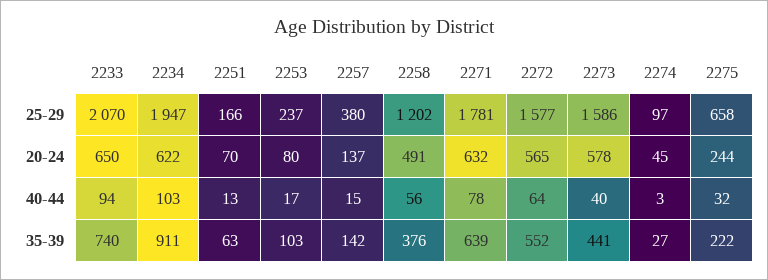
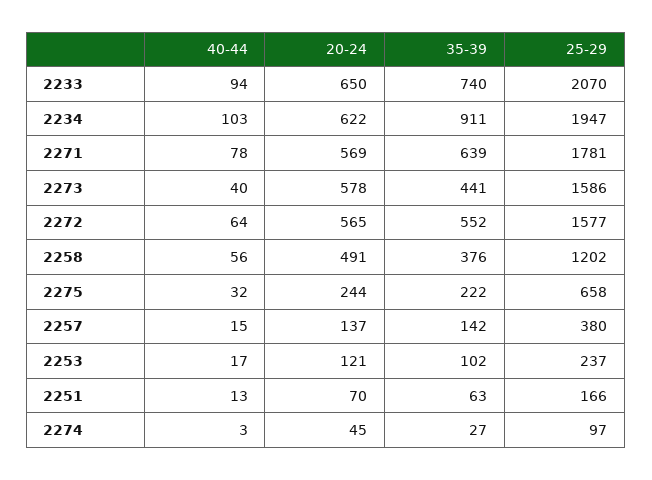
  {
    "2233": {
      "25-29": 2070,
      "20-24": 650,
      "40-44": 94,
      "35-39": 740
    },
    "2234": {
      "25-29": 1947,
      "20-24": 622,
      "40-44": 103,
      "35-39": 911
    },
    "2251": {
      "25-29": 166,
      "20-24": 70,
      "40-44": 13,
      "35-39": 63
    },
    "2253": {
      "25-29": 237,
-     "20-24": 80,
+     "20-24": 121,
      "40-44": 17,
-     "35-39": 103
+     "35-39": 102
    },
    "2257": {
      "25-29": 380,
      "20-24": 137,
      "40-44": 15,
      "35-39": 142
    },
    "2258": {
      "25-29": 1202,
      "20-24": 491,
      "40-44": 56,
      "35-39": 376
    },
    "2271": {
      "25-29": 1781,
-     "20-24": 632,
+     "20-24": 569,
      "40-44": 78,
      "35-39": 639
    },
    "2272": {
      "25-29": 1577,
      "20-24": 565,
      "40-44": 64,
      "35-39": 552
    },
    "2273": {
      "25-29": 1586,
      "20-24": 578,
      "40-44": 40,
      "35-39": 441
    },
    "2274": {
      "25-29": 97,
      "20-24": 45,
      "40-44": 3,
      "35-39": 27
    },
    "2275": {
      "25-29": 658,
      "20-24": 244,
      "40-44": 32,
      "35-39": 222
    }
  }

